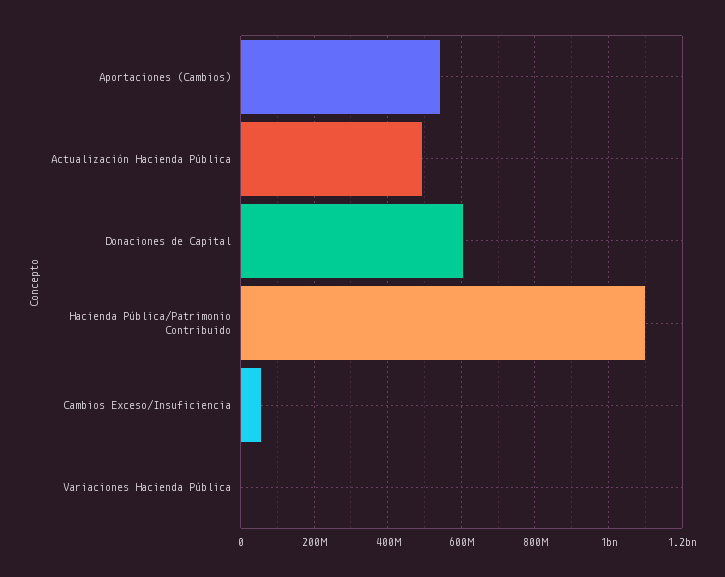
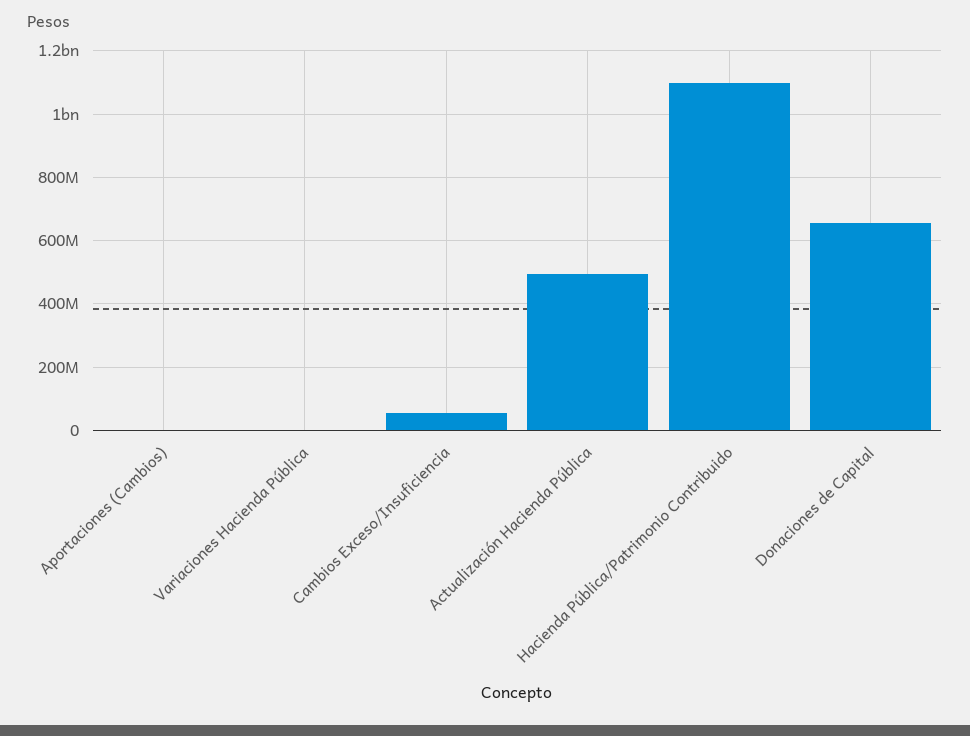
  {
-   "Aportaciones (Cambios)": 540000000,
+   "Aportaciones (Cambios)": 0,
    "Actualización Hacienda Pública": 500000000,
-   "Donaciones de Capital": 600000000,
+   "Donaciones de Capital": 660000000,
    "Hacienda Pública/Patrimonio Contribuido": 1100000000,
    "Cambios Exceso/Insuficiencia": 60000000,
    "Variaciones Hacienda Pública": 0
  }

